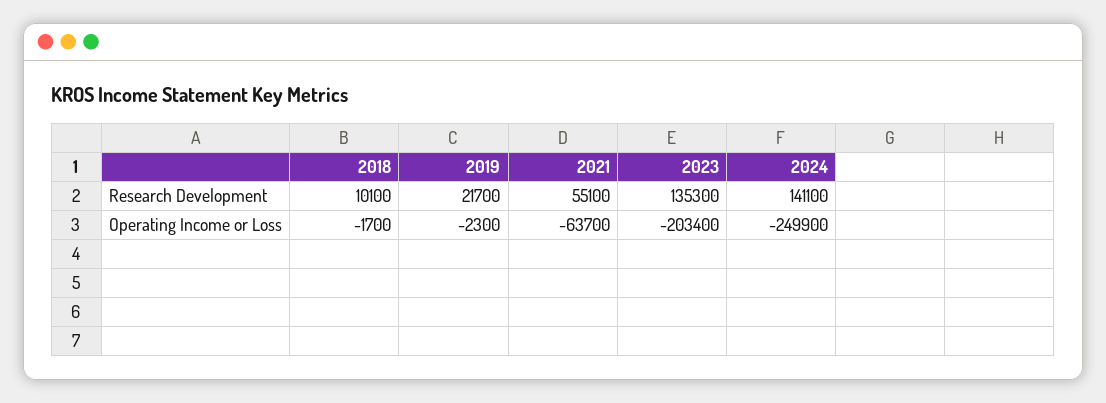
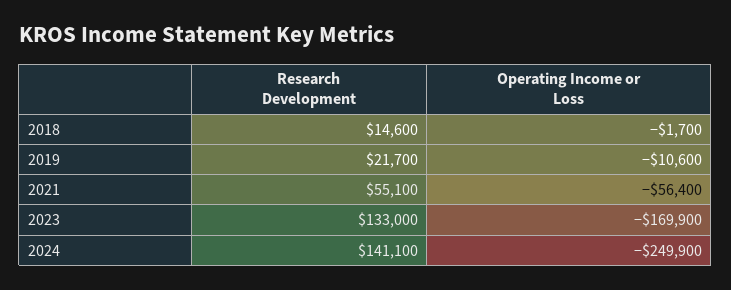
  {
    "2018": {
-     "Research Development": 10100,
+     "Research Development": 14600,
      "Operating Income or Loss": -1700
    },
    "2019": {
      "Research Development": 21700,
-     "Operating Income or Loss": -2300
+     "Operating Income or Loss": -10600
    },
    "2021": {
      "Research Development": 55100,
-     "Operating Income or Loss": -63700
+     "Operating Income or Loss": -56400
    },
    "2023": {
-     "Research Development": 135300,
+     "Research Development": 133000,
-     "Operating Income or Loss": -203400
+     "Operating Income or Loss": -169900
    },
    "2024": {
      "Research Development": 141100,
      "Operating Income or Loss": -249900
    }
  }

